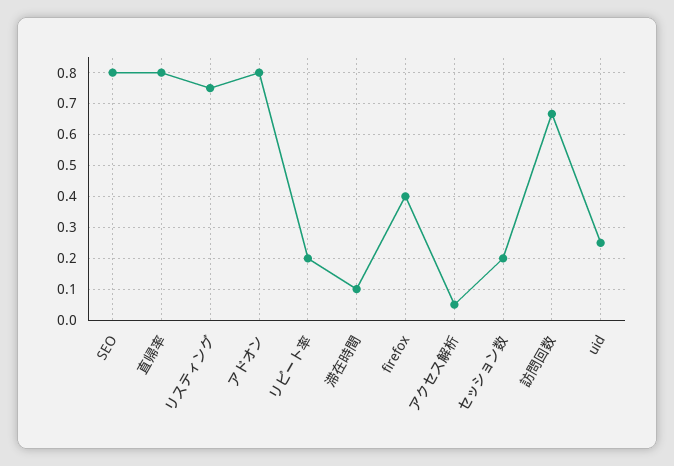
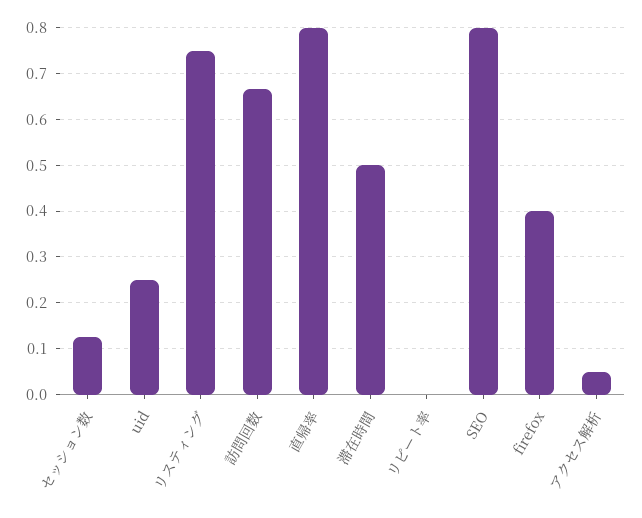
  {
    "SEO": 0.8,
    "直帰率": 0.8,
    "リスティング": 0.76,
-   "アドオン": 0.8,
-   "リピート率": 0.2,
+   "リピート率": 0,
-   "滞在時間": 0.1,
+   "滞在時間": 0.5,
    "firefox": 0.4,
    "アクセス解析": 0.06,
-   "セッション数": 0.2,
+   "セッション数": 0.12,
    "訪問回数": 0.66,
    "uid": 0.26
  }

